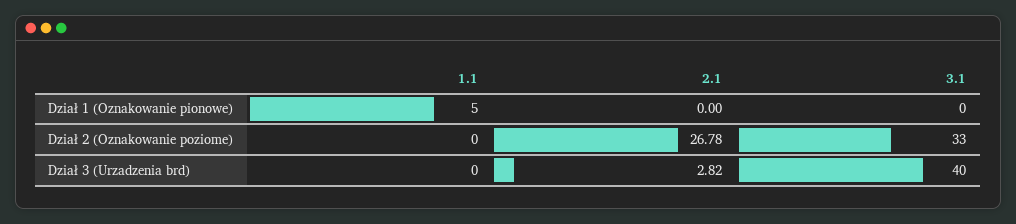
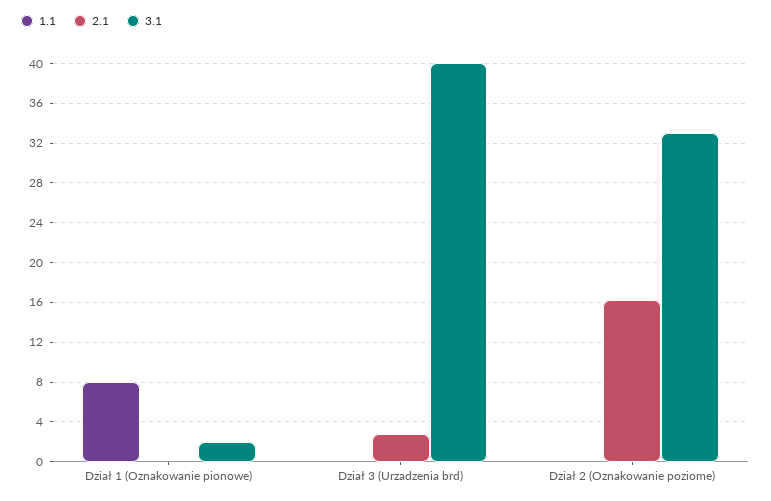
  {
    "1.1": {
-     "Dział 1 (Oznakowanie pionowe)": 5,
+     "Dział 1 (Oznakowanie pionowe)": 8,
      "Dział 2 (Oznakowanie poziome)": 0,
      "Dział 3 (Urzadzenia brd)": 0
    },
    "2.1": {
      "Dział 1 (Oznakowanie pionowe)": 0,
-     "Dział 2 (Oznakowanie poziome)": 26.78,
+     "Dział 2 (Oznakowanie poziome)": 16,
      "Dział 3 (Urzadzenia brd)": 2.82
    },
    "3.1": {
-     "Dział 1 (Oznakowanie pionowe)": 0,
+     "Dział 1 (Oznakowanie pionowe)": 2,
      "Dział 2 (Oznakowanie poziome)": 33,
      "Dział 3 (Urzadzenia brd)": 40
    }
  }

